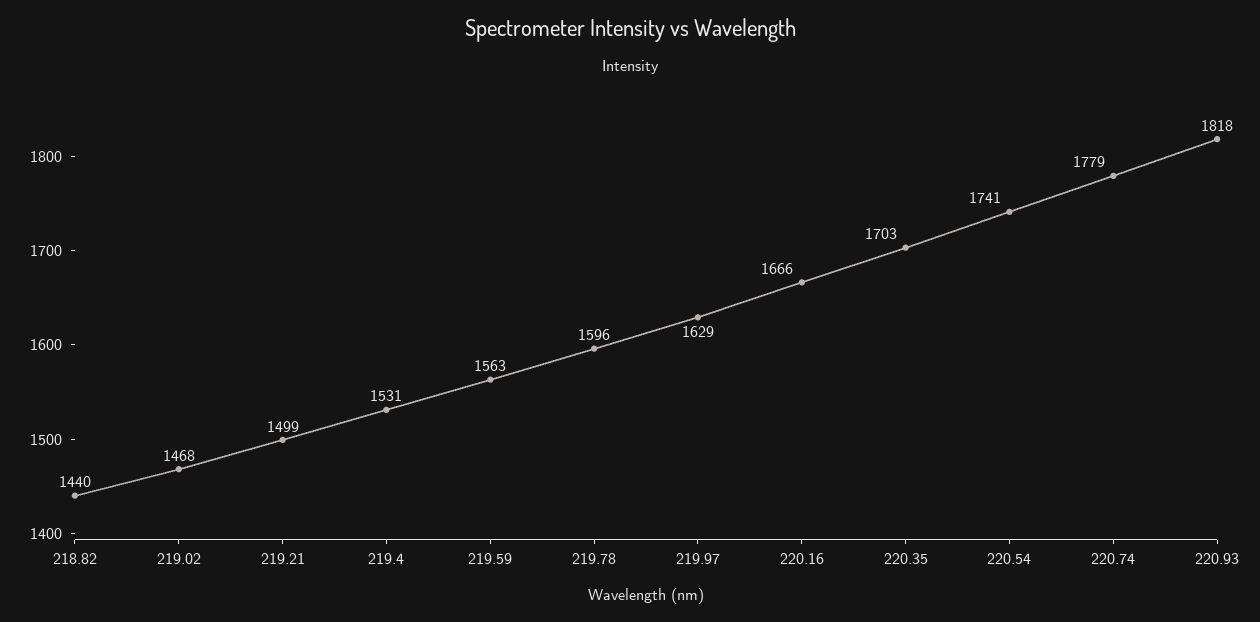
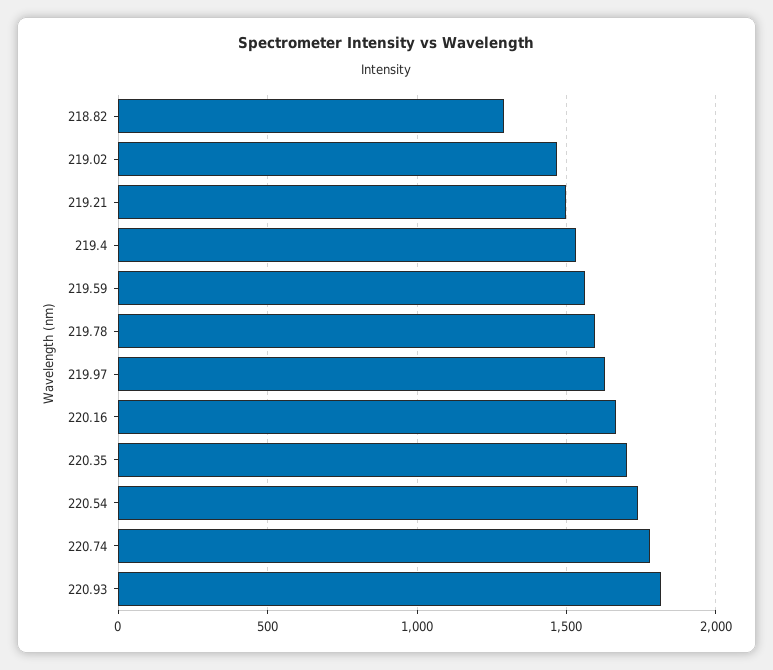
  {
-   "218.82": 1440,
+   "218.82": 1300,
    "219.02": 1468,
    "219.21": 1499,
    "219.4": 1531,
    "219.59": 1563,
    "219.78": 1596,
    "219.97": 1629,
    "220.16": 1666,
    "220.35": 1703,
    "220.54": 1741,
    "220.74": 1779,
    "220.93": 1818
  }

